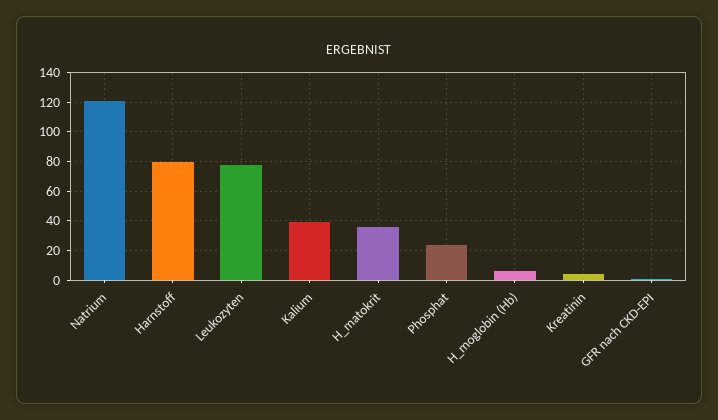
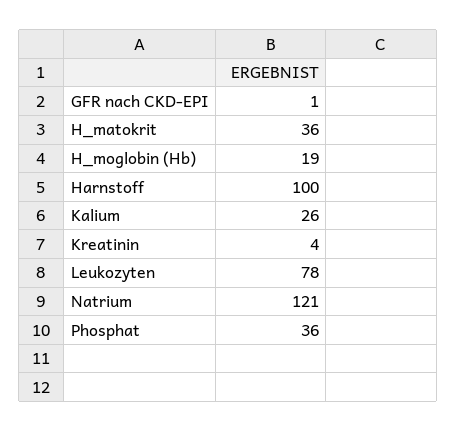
  {
    "Natrium": 121,
-   "Harnstoff": 80,
+   "Harnstoff": 100,
    "Leukozyten": 78,
-   "Kalium": 40,
+   "Kalium": 26,
    "H_matokrit": 36,
-   "Phosphat": 25,
+   "Phosphat": 36,
-   "H_moglobin (Hb)": 5,
+   "H_moglobin (Hb)": 19,
    "Kreatinin": 4,
    "GFR nach CKD-EPI": 1
  }

